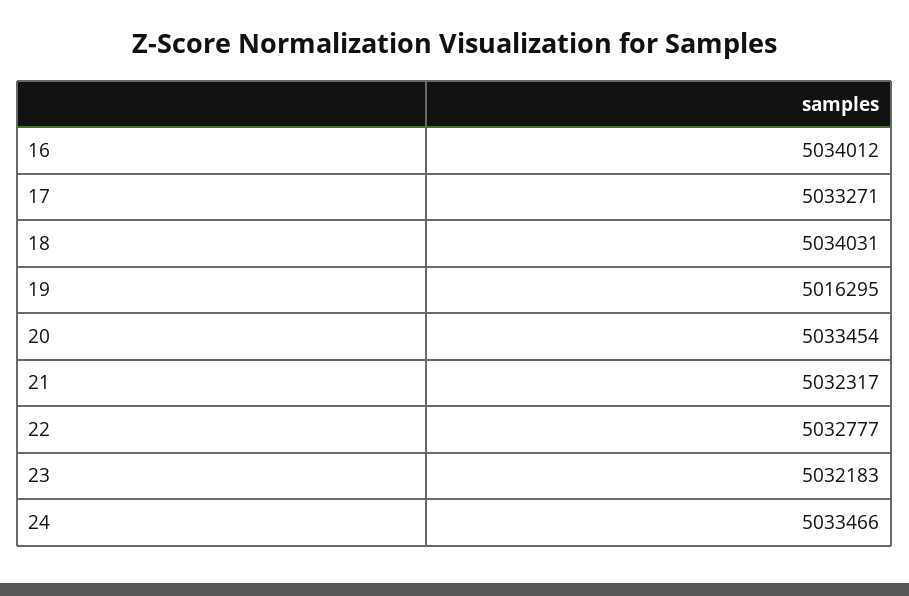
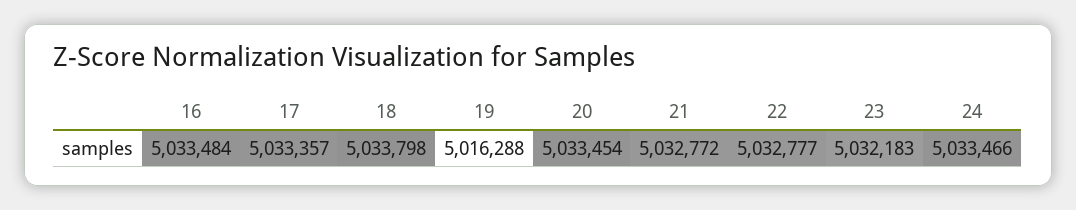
  {
-   "16": 5034012,
+   "16": 5033484,
-   "17": 5033271,
+   "17": 5033357,
-   "18": 5034031,
+   "18": 5033798,
-   "19": 5016295,
+   "19": 5016288,
    "20": 5033454,
-   "21": 5032317,
+   "21": 5032772,
    "22": 5032777,
    "23": 5032183,
    "24": 5033466
  }

